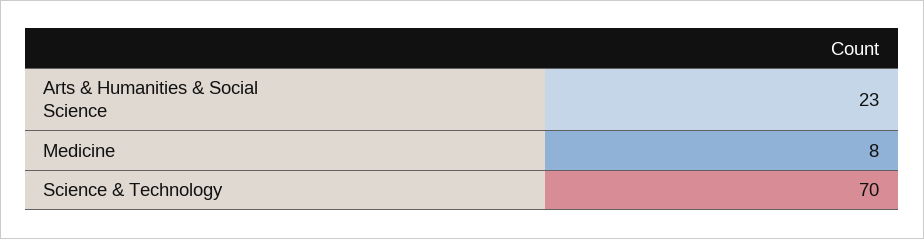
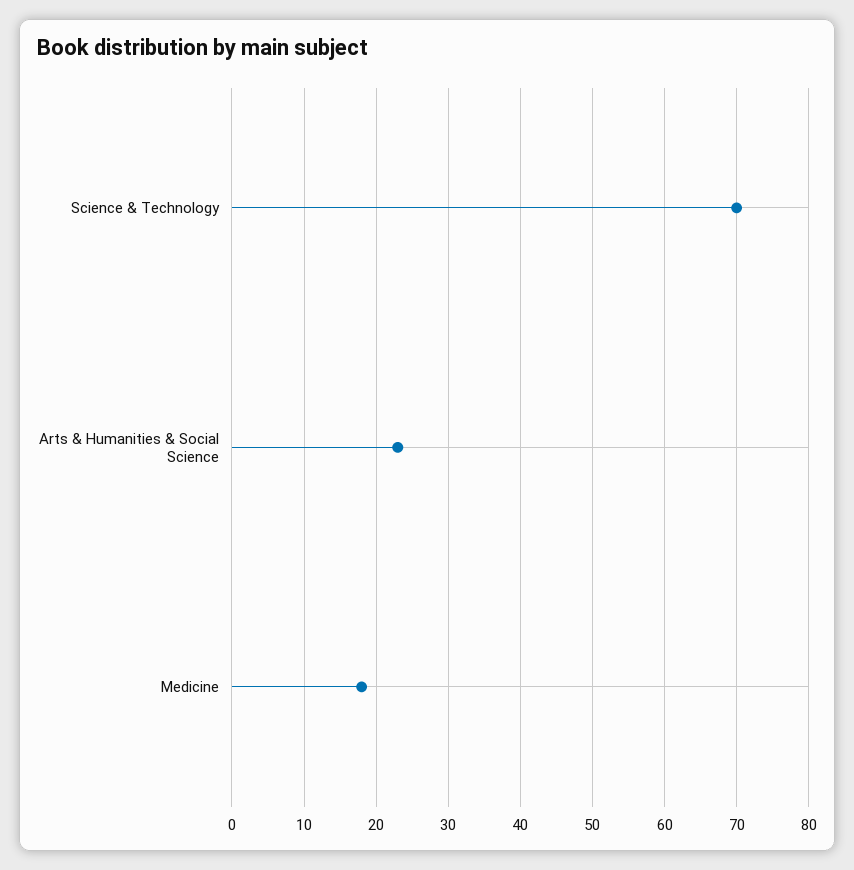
  {
    "Arts & Humanities & Social Science": 23,
-   "Medicine": 8,
+   "Medicine": 18,
    "Science & Technology": 70
  }

